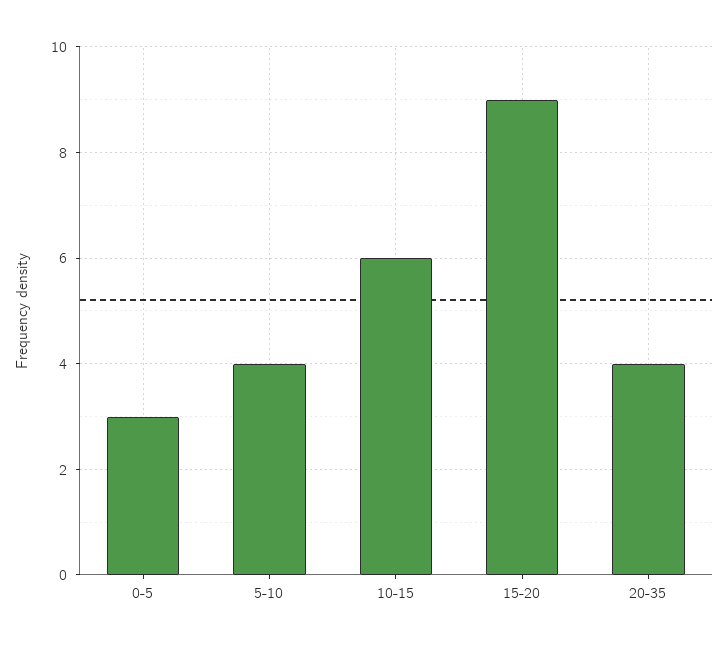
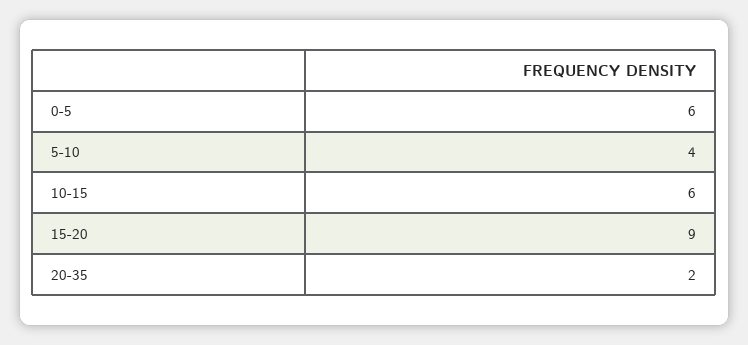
  {
-   "0-5": 3,
+   "0-5": 6,
    "5-10": 4,
    "10-15": 6,
    "15-20": 9,
-   "20-35": 4
+   "20-35": 2
  }

